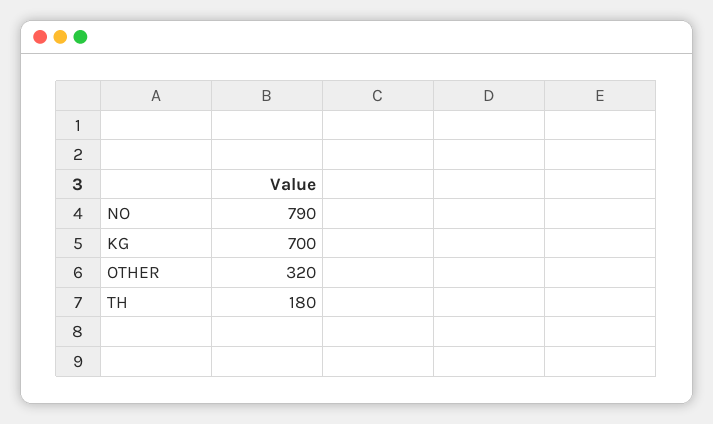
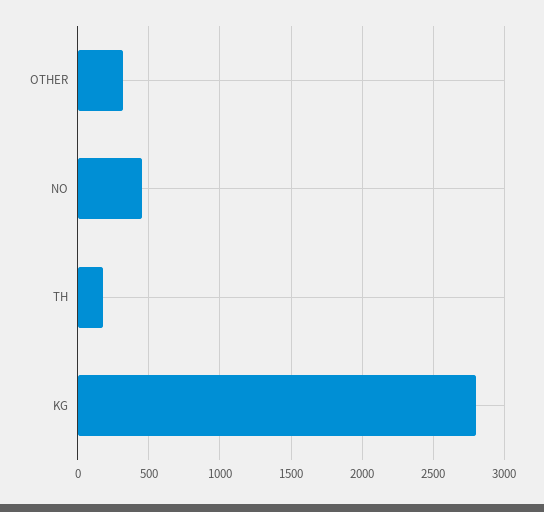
  {
-   "NO": 790,
+   "NO": 450,
-   "KG": 700,
+   "KG": 2800,
    "OTHER": 320,
    "TH": 180
  }

